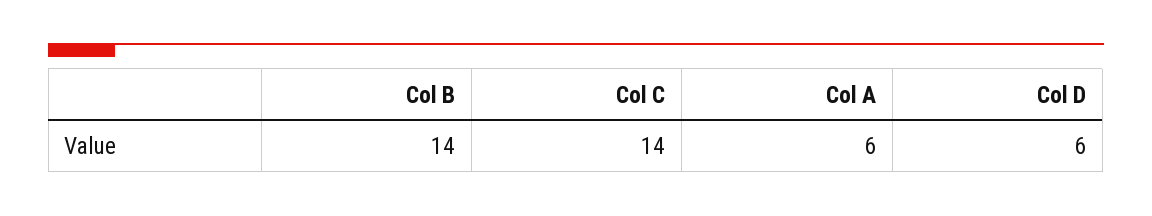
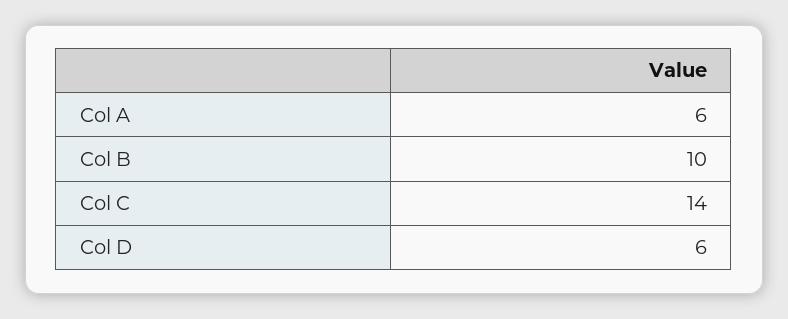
  {
-   "Col B": 14,
+   "Col B": 10,
    "Col C": 14,
    "Col A": 6,
    "Col D": 6
  }

